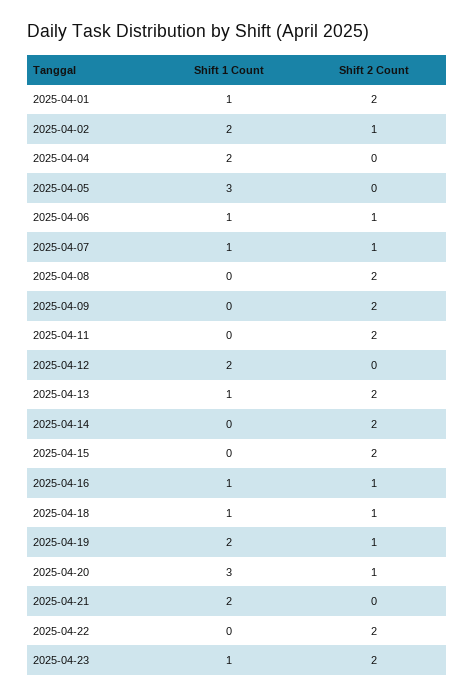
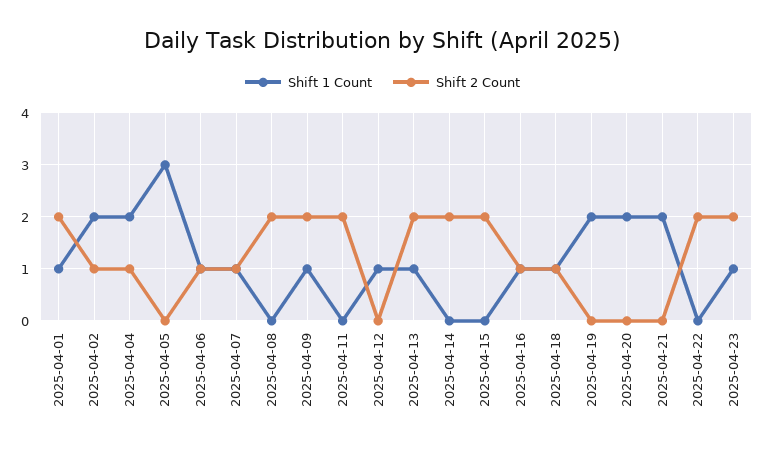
  {
    "Shift 1 Count": {
      "2025-04-01": 1,
      "2025-04-02": 2,
      "2025-04-04": 2,
      "2025-04-05": 3,
      "2025-04-06": 1,
      "2025-04-07": 1,
      "2025-04-08": 0,
-     "2025-04-09": 0,
+     "2025-04-09": 1,
      "2025-04-11": 0,
-     "2025-04-12": 2,
+     "2025-04-12": 1,
      "2025-04-13": 1,
      "2025-04-14": 0,
      "2025-04-15": 0,
      "2025-04-16": 1,
      "2025-04-18": 1,
      "2025-04-19": 2,
-     "2025-04-20": 3,
+     "2025-04-20": 2,
      "2025-04-21": 2,
      "2025-04-22": 0,
      "2025-04-23": 1
    },
    "Shift 2 Count": {
      "2025-04-01": 2,
      "2025-04-02": 1,
-     "2025-04-04": 0,
+     "2025-04-04": 1,
      "2025-04-05": 0,
      "2025-04-06": 1,
      "2025-04-07": 1,
      "2025-04-08": 2,
      "2025-04-09": 2,
      "2025-04-11": 2,
      "2025-04-12": 0,
      "2025-04-13": 2,
      "2025-04-14": 2,
      "2025-04-15": 2,
      "2025-04-16": 1,
      "2025-04-18": 1,
-     "2025-04-19": 1,
+     "2025-04-19": 0,
-     "2025-04-20": 1,
+     "2025-04-20": 0,
      "2025-04-21": 0,
      "2025-04-22": 2,
      "2025-04-23": 2
    }
  }

